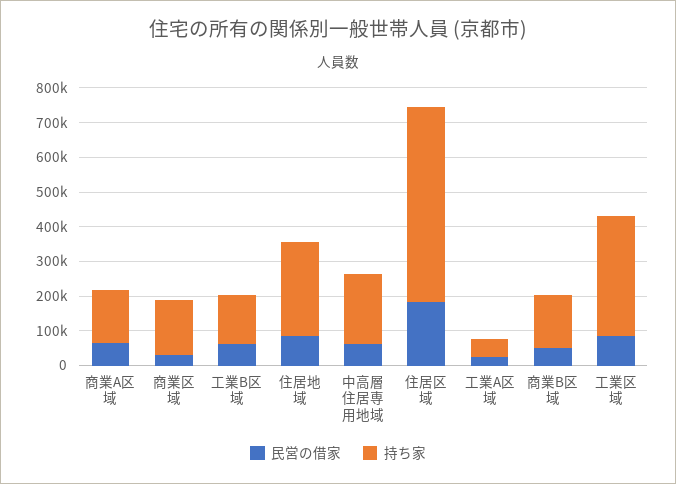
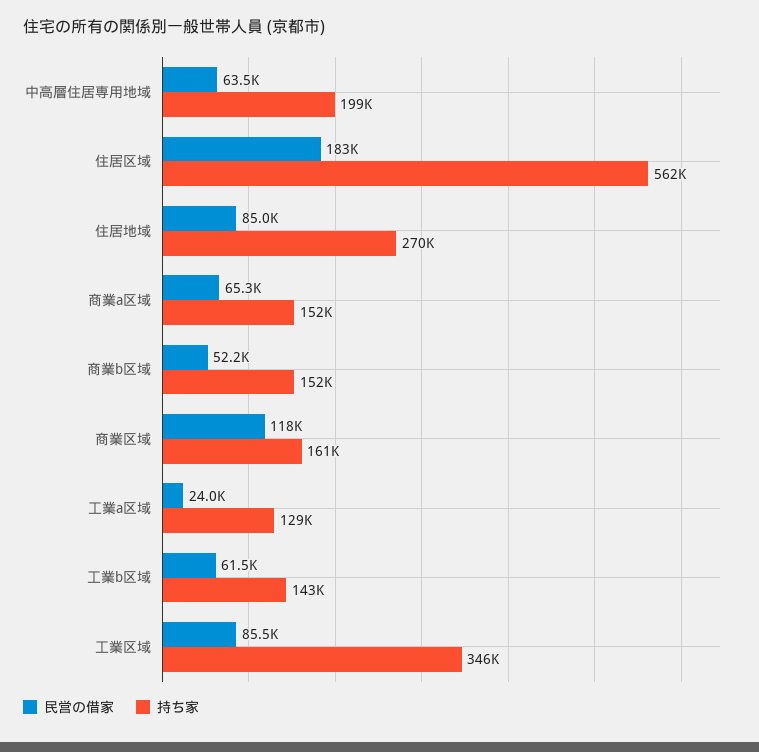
  {
    "民営の借家": {
      "商業A区域": 65300,
-     "商業区域": 25000,
+     "商業区域": 118000,
      "工業B区域": 61500,
      "住居地域": 85000,
      "中高層住居専用地域": 63500,
      "住居区域": 183000,
      "工業A区域": 24000,
      "商業B区域": 52200,
      "工業区域": 85500
    },
    "持ち家": {
      "商業A区域": 152000,
      "商業区域": 161000,
      "工業B区域": 143000,
      "住居地域": 270000,
      "中高層住居専用地域": 199000,
      "住居区域": 562000,
-     "工業A区域": 50000,
+     "工業A区域": 129000,
      "商業B区域": 152000,
      "工業区域": 346000
    }
  }

